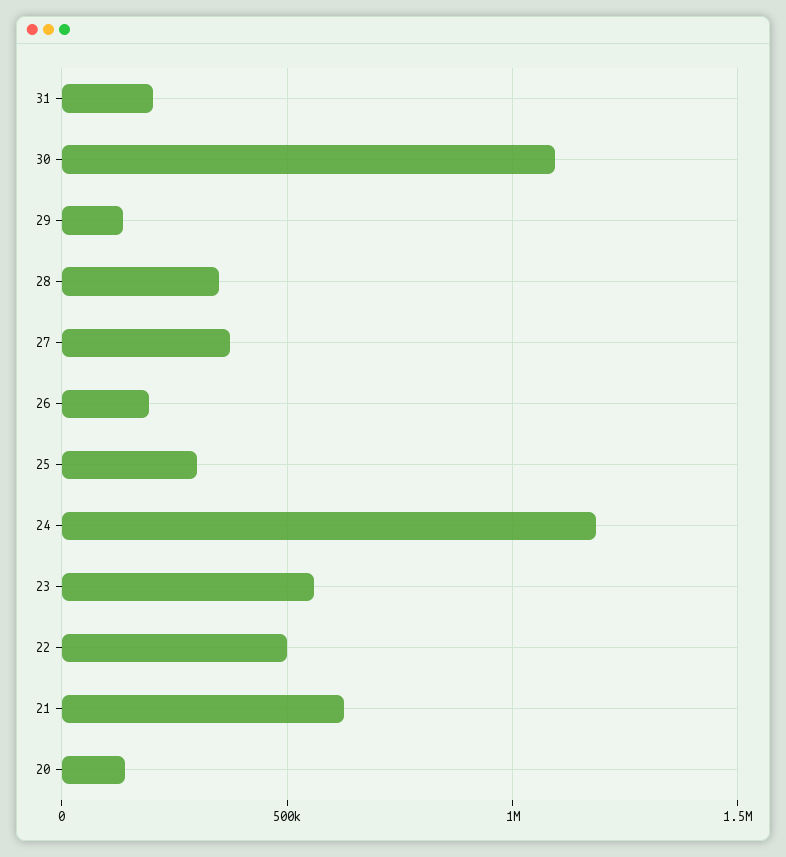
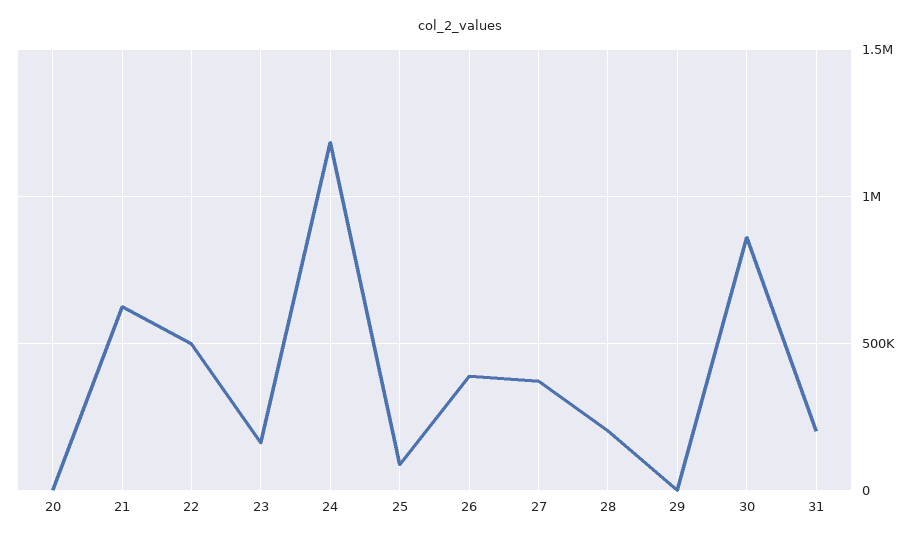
  {
    "31": 200000,
-   "30": 1100000,
+   "30": 850000,
-   "29": 150000,
+   "29": 0,
-   "28": 350000,
+   "28": 200000,
    "27": 350000,
-   "26": 200000,
+   "26": 400000,
-   "25": 300000,
+   "25": 100000,
    "24": 1200000,
-   "23": 550000,
+   "23": 150000,
    "22": 500000,
    "21": 600000,
-   "20": 150000
+   "20": 0
  }

